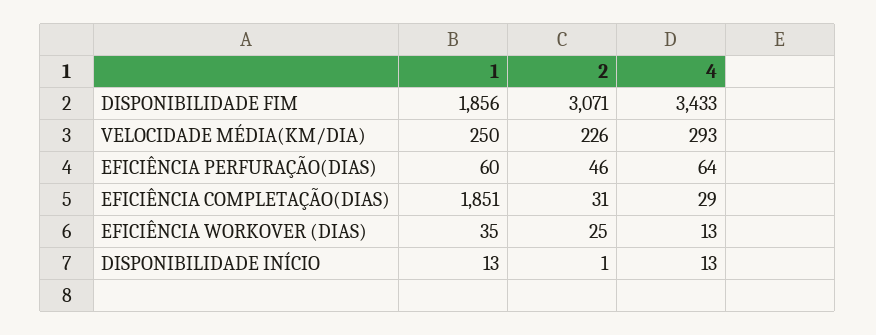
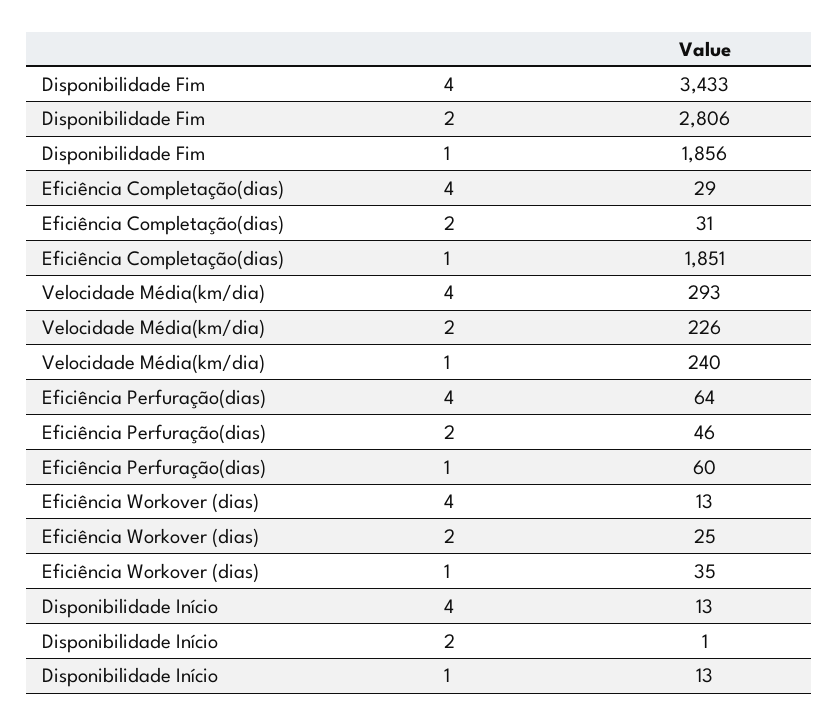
  {
    "1": {
      "DISPONIBILIDADE FIM": 1856,
-     "VELOCIDADE MÉDIA(KM/DIA)": 250,
+     "VELOCIDADE MÉDIA(KM/DIA)": 240,
      "EFICIÊNCIA PERFURAÇÃO(DIAS)": 60,
      "EFICIÊNCIA COMPLETAÇÃO(DIAS)": 1851,
      "EFICIÊNCIA WORKOVER (DIAS)": 35,
      "DISPONIBILIDADE INÍCIO": 13
    },
    "2": {
-     "DISPONIBILIDADE FIM": 3071,
+     "DISPONIBILIDADE FIM": 2806,
      "VELOCIDADE MÉDIA(KM/DIA)": 226,
      "EFICIÊNCIA PERFURAÇÃO(DIAS)": 46,
      "EFICIÊNCIA COMPLETAÇÃO(DIAS)": 31,
      "EFICIÊNCIA WORKOVER (DIAS)": 25,
      "DISPONIBILIDADE INÍCIO": 1
    },
    "4": {
      "DISPONIBILIDADE FIM": 3433,
      "VELOCIDADE MÉDIA(KM/DIA)": 293,
      "EFICIÊNCIA PERFURAÇÃO(DIAS)": 64,
      "EFICIÊNCIA COMPLETAÇÃO(DIAS)": 29,
      "EFICIÊNCIA WORKOVER (DIAS)": 13,
      "DISPONIBILIDADE INÍCIO": 13
    }
  }

